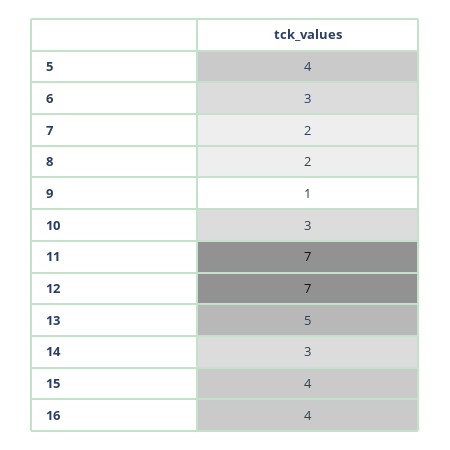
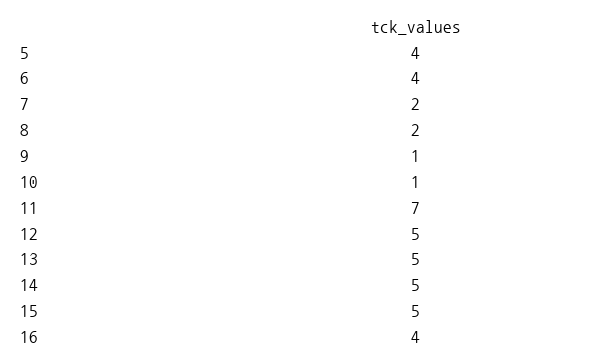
  {
    "5": 4,
-   "6": 3,
+   "6": 4,
    "7": 2,
    "8": 2,
    "9": 1,
-   "10": 3,
+   "10": 1,
    "11": 7,
-   "12": 7,
+   "12": 5,
    "13": 5,
-   "14": 3,
+   "14": 5,
-   "15": 4,
+   "15": 5,
    "16": 4
  }

